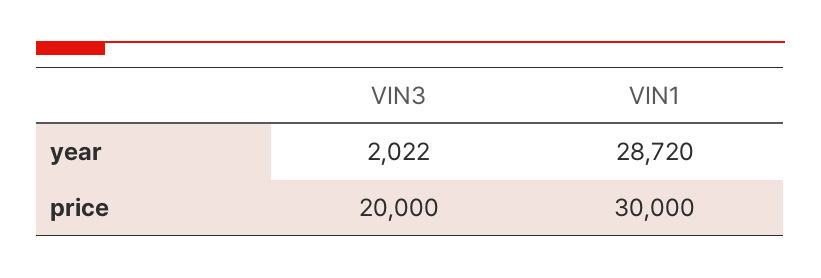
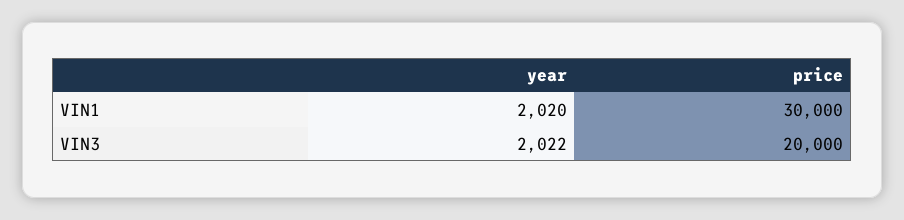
  {
    "VIN3": {
      "year": 2022,
      "price": 20000
    },
    "VIN1": {
-     "year": 28720,
+     "year": 2020,
      "price": 30000
    }
  }

